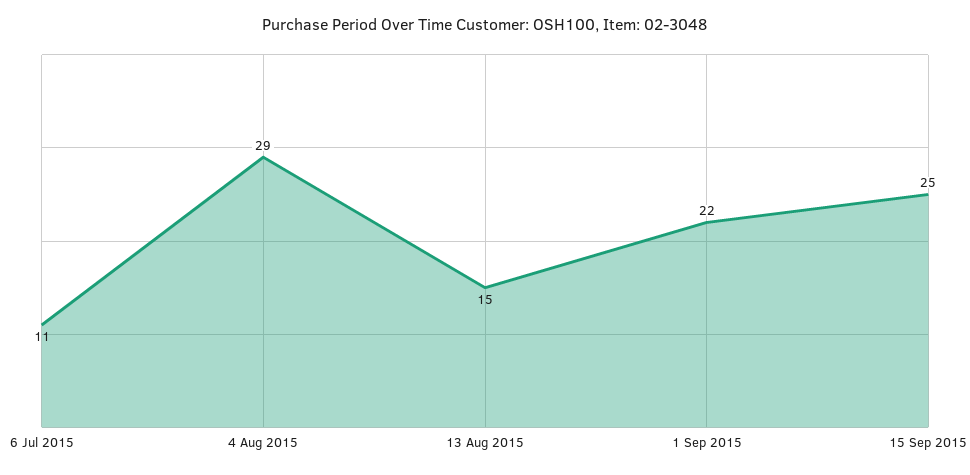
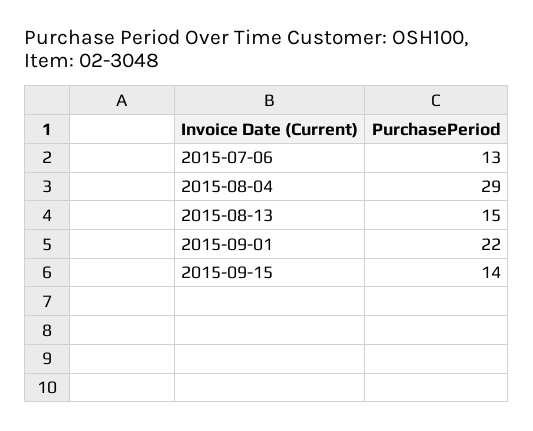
  {
-   "6 Jul 2015": 11,
+   "6 Jul 2015": 13,
    "4 Aug 2015": 29,
    "13 Aug 2015": 15,
    "1 Sep 2015": 22,
-   "15 Sep 2015": 25
+   "15 Sep 2015": 14
  }

